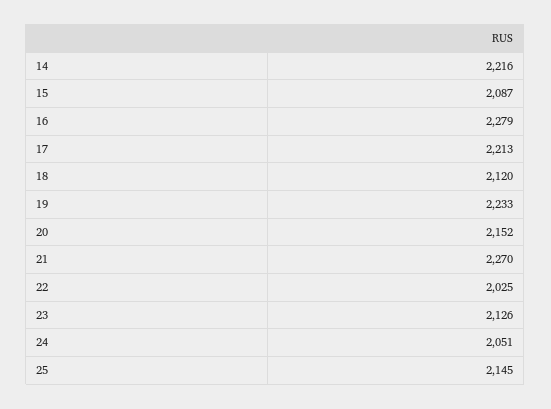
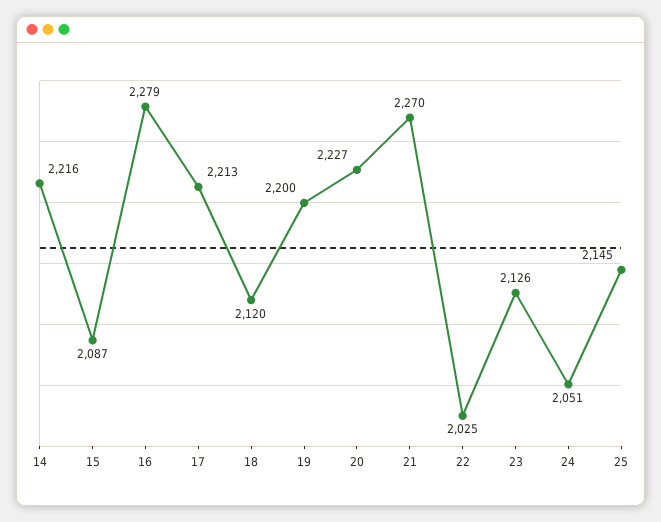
  {
    "14": 2216,
    "15": 2087,
    "16": 2279,
    "17": 2213,
    "18": 2120,
-   "19": 2233,
+   "19": 2200,
-   "20": 2152,
+   "20": 2227,
    "21": 2270,
    "22": 2025,
    "23": 2126,
    "24": 2051,
    "25": 2145
  }

